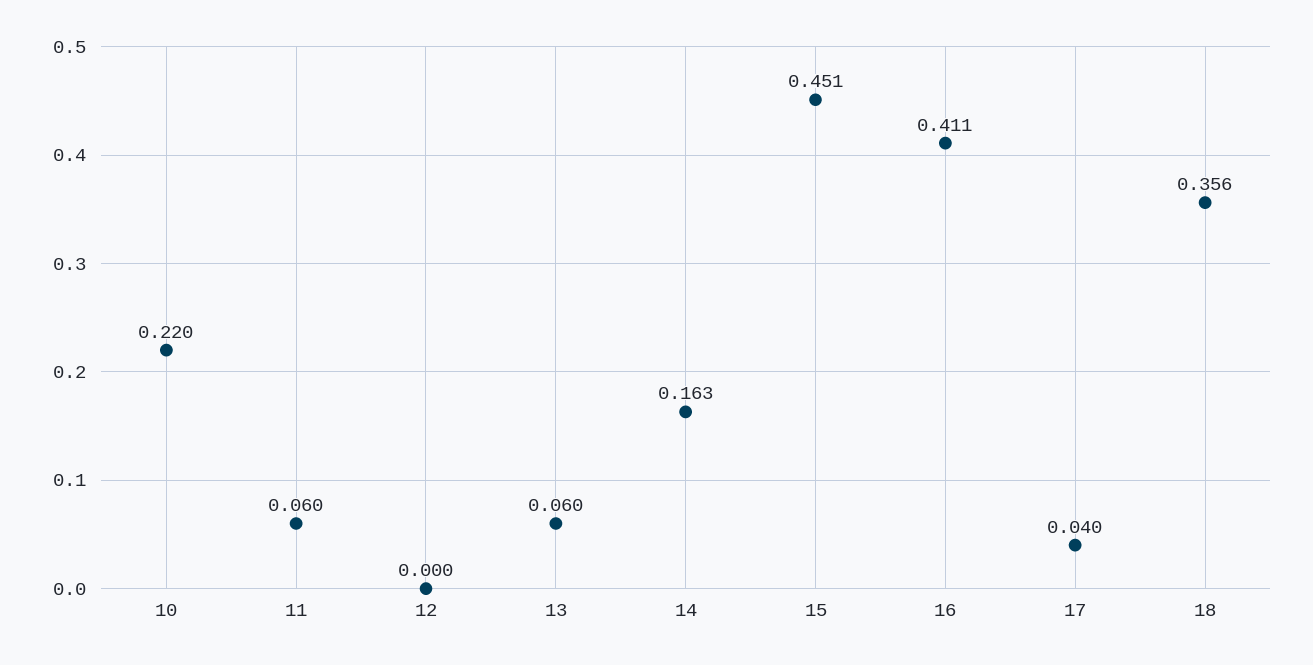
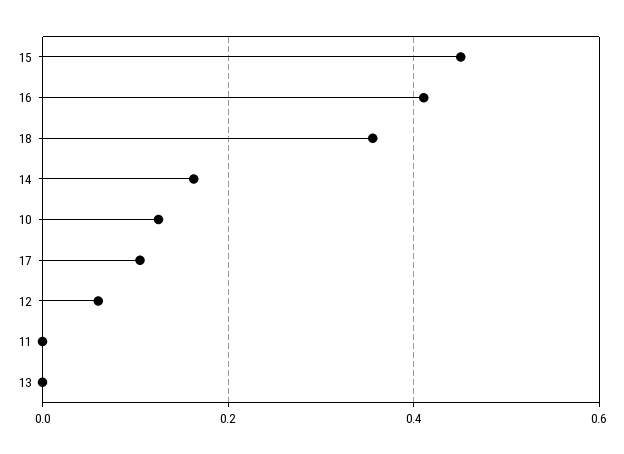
  {
-   "10": 0.22,
+   "10": 0.12,
-   "11": 0.06,
+   "11": 0,
-   "12": 0,
+   "12": 0.06,
-   "13": 0.06,
+   "13": 0,
    "14": 0.163,
    "15": 0.451,
    "16": 0.411,
-   "17": 0.04,
+   "17": 0.1,
    "18": 0.356
  }

